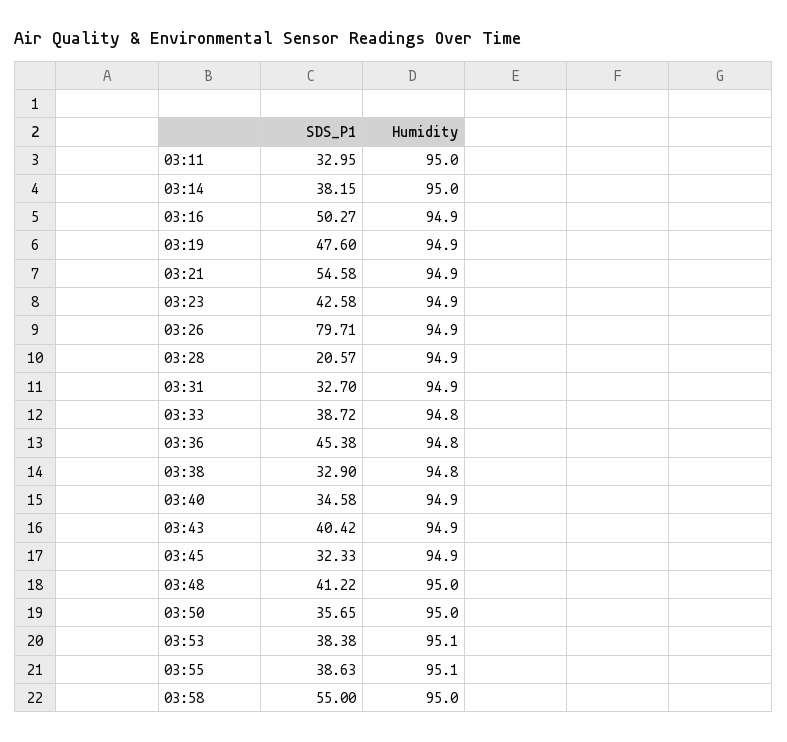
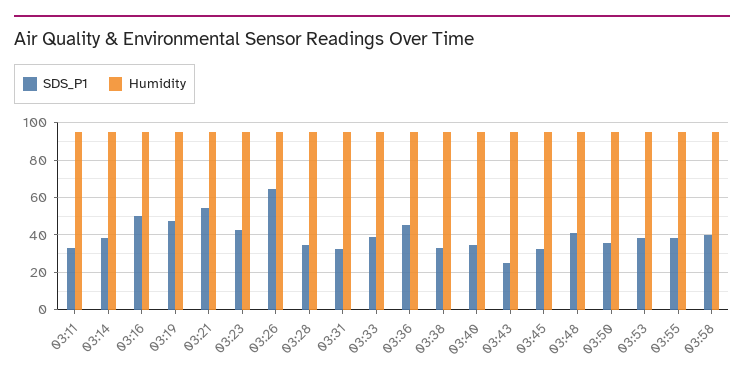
  {
    "SDS_P1": {
      "03:11": 32.95,
      "03:14": 38.15,
      "03:16": 50.27,
      "03:19": 47.6,
      "03:21": 54.58,
      "03:23": 42.58,
-     "03:26": 79.71,
+     "03:26": 65,
-     "03:28": 20.57,
+     "03:28": 35,
      "03:31": 32.7,
      "03:33": 38.72,
      "03:36": 45.38,
      "03:38": 32.9,
      "03:40": 34.58,
-     "03:43": 40.42,
+     "03:43": 25,
      "03:45": 32.33,
      "03:48": 41.22,
      "03:50": 35.65,
      "03:53": 38.38,
      "03:55": 38.63,
-     "03:58": 55
+     "03:58": 40
    },
    "Humidity": {
      "03:11": 95,
      "03:14": 95,
      "03:16": 94.9,
      "03:19": 94.9,
      "03:21": 94.9,
      "03:23": 94.9,
      "03:26": 94.9,
      "03:28": 94.9,
      "03:31": 94.9,
      "03:33": 94.8,
      "03:36": 94.8,
      "03:38": 94.8,
      "03:40": 94.9,
      "03:43": 94.9,
      "03:45": 94.9,
      "03:48": 95,
      "03:50": 95,
      "03:53": 95.1,
      "03:55": 95.1,
      "03:58": 95
    }
  }

